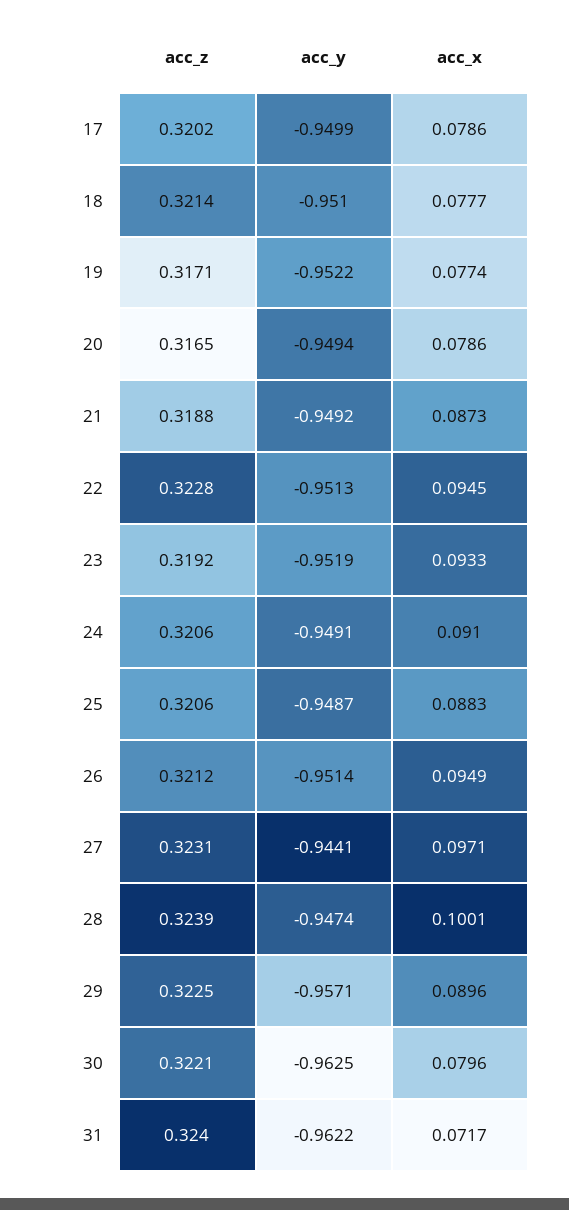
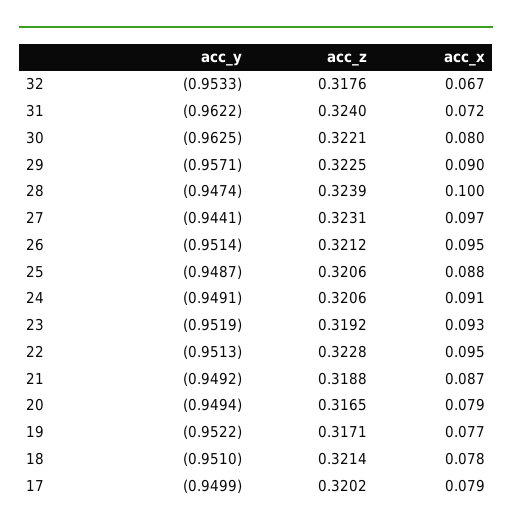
  {
    "acc_z": {
      "17": 0.3202,
      "18": 0.3214,
      "19": 0.3171,
      "20": 0.3165,
      "21": 0.3188,
      "22": 0.3228,
      "23": 0.3192,
      "24": 0.3206,
      "25": 0.3206,
      "26": 0.3212,
      "27": 0.3231,
      "28": 0.3239,
      "29": 0.3225,
      "30": 0.3221,
-     "31": 0.324
+     "31": 0.324,
+     "32": 0.3176
    },
    "acc_y": {
      "17": -0.9499,
      "18": -0.951,
      "19": -0.9522,
      "20": -0.9494,
      "21": -0.9492,
      "22": -0.9513,
      "23": -0.9519,
      "24": -0.9491,
      "25": -0.9487,
      "26": -0.9514,
      "27": -0.9441,
      "28": -0.9474,
      "29": -0.9571,
      "30": -0.9625,
-     "31": -0.9622
+     "31": -0.9622,
+     "32": -0.9533
    },
    "acc_x": {
      "17": 0.0786,
      "18": 0.0777,
      "19": 0.0774,
      "20": 0.0786,
      "21": 0.0873,
      "22": 0.0945,
      "23": 0.0933,
      "24": 0.091,
      "25": 0.0883,
      "26": 0.0949,
      "27": 0.0971,
      "28": 0.1001,
      "29": 0.0896,
      "30": 0.0796,
-     "31": 0.0717
+     "31": 0.0717,
+     "32": 0.067
    }
  }

